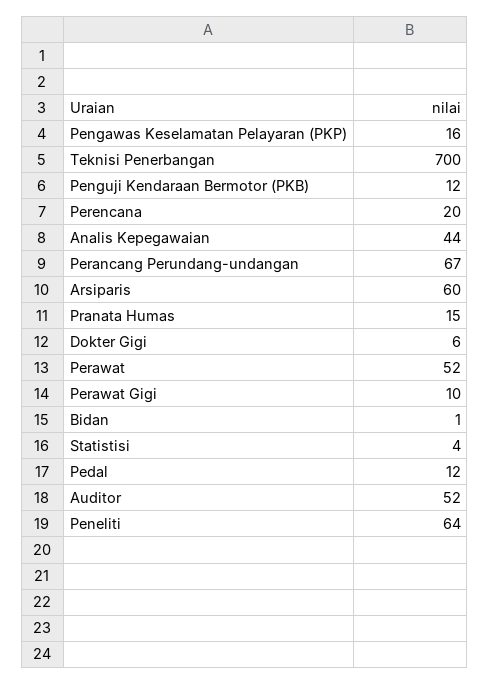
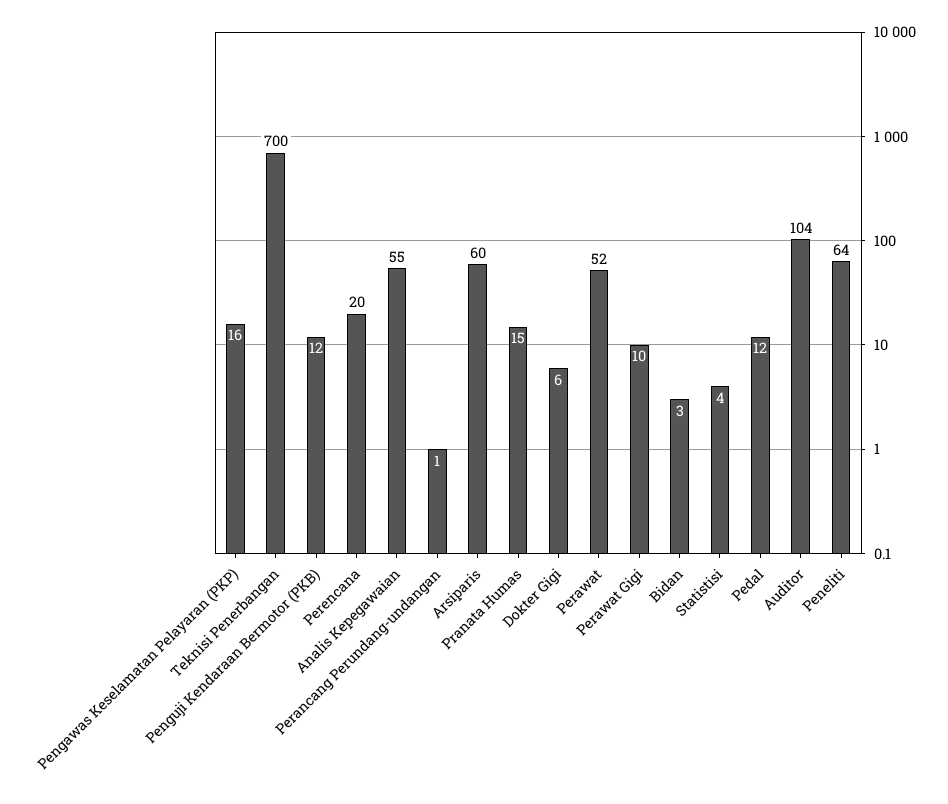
  {
    "Pengawas Keselamatan Pelayaran (PKP)": 16,
    "Teknisi Penerbangan": 700,
    "Penguji Kendaraan Bermotor (PKB)": 12,
    "Perencana": 20,
-   "Analis Kepegawaian": 44,
+   "Analis Kepegawaian": 55,
-   "Perancang Perundang-undangan": 67,
+   "Perancang Perundang-undangan": 1,
    "Arsiparis": 60,
    "Pranata Humas": 15,
    "Dokter Gigi": 6,
    "Perawat": 52,
    "Perawat Gigi": 10,
-   "Bidan": 1,
+   "Bidan": 3,
    "Statistisi": 4,
    "Pedal": 12,
-   "Auditor": 52,
+   "Auditor": 104,
    "Peneliti": 64
  }

